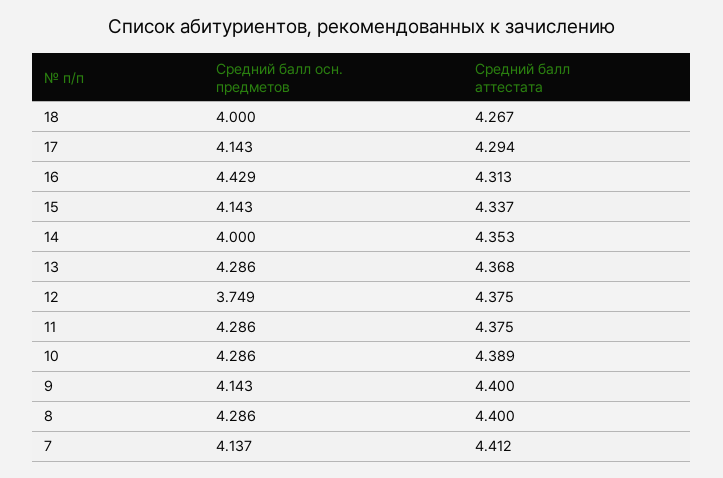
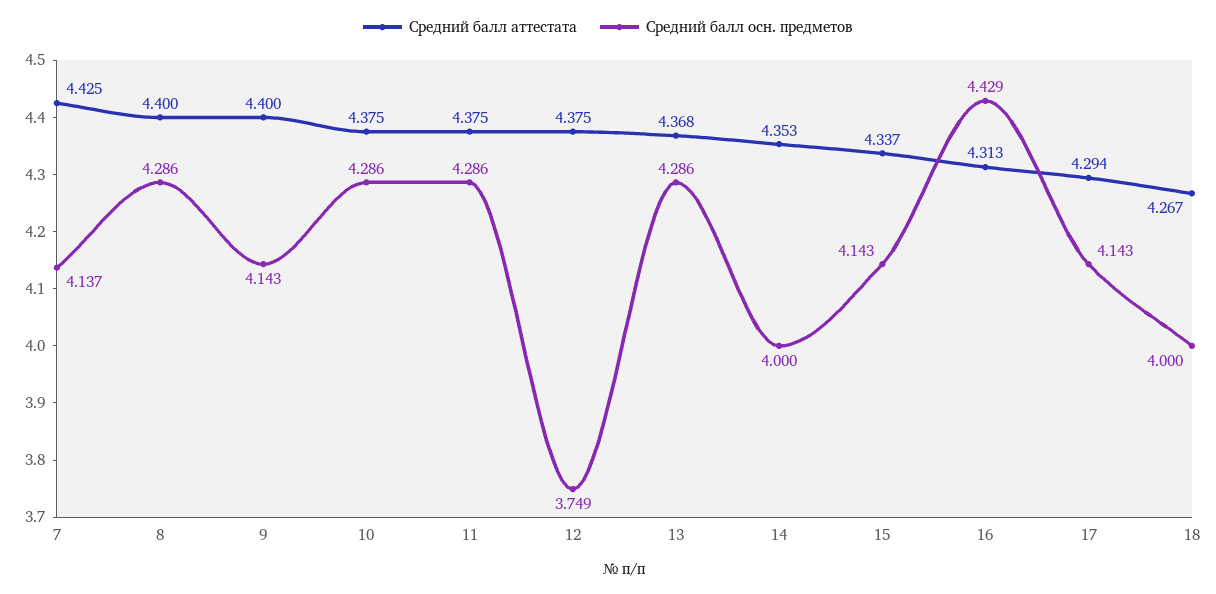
  {
    "Средний балл осн. предметов": {
      "18": 4,
      "17": 4.143,
      "16": 4.429,
      "15": 4.143,
      "14": 4,
      "13": 4.286,
      "12": 3.749,
      "11": 4.286,
      "10": 4.286,
      "9": 4.143,
      "8": 4.286,
      "7": 4.137
    },
    "Средний балл аттестата": {
      "18": 4.267,
      "17": 4.294,
      "16": 4.313,
      "15": 4.337,
      "14": 4.353,
      "13": 4.368,
      "12": 4.375,
      "11": 4.375,
-     "10": 4.389,
+     "10": 4.375,
      "9": 4.4,
      "8": 4.4,
-     "7": 4.412
+     "7": 4.425
    }
  }

